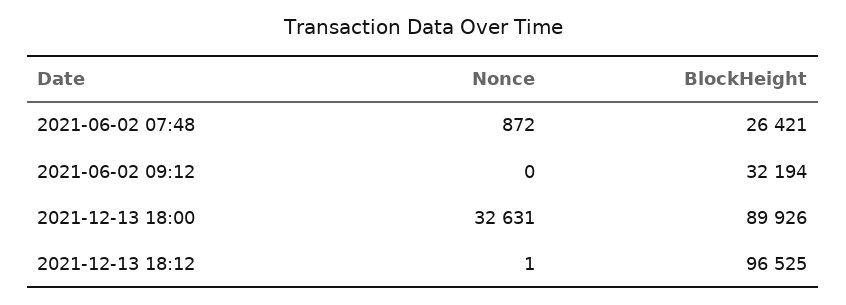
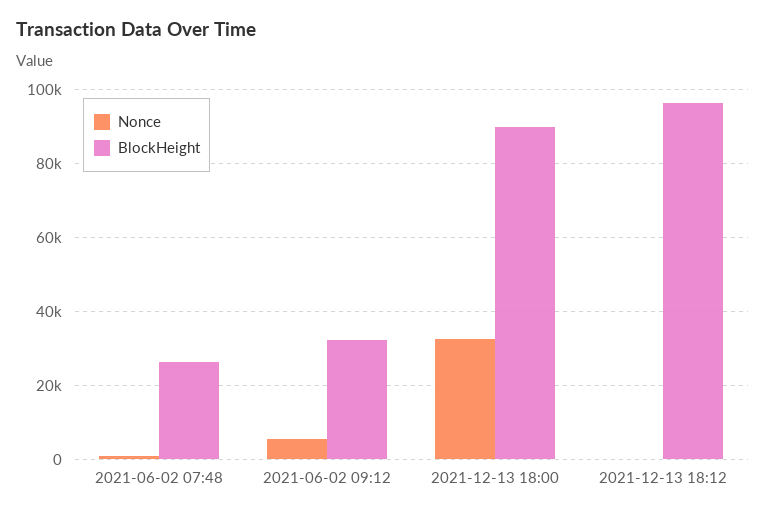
  {
    "Nonce": {
      "2021-06-02 07:48": 872,
-     "2021-06-02 09:12": 0,
+     "2021-06-02 09:12": 6000,
      "2021-12-13 18:00": 32631,
      "2021-12-13 18:12": 1
    },
    "BlockHeight": {
      "2021-06-02 07:48": 26421,
      "2021-06-02 09:12": 32194,
      "2021-12-13 18:00": 89926,
      "2021-12-13 18:12": 96525
    }
  }

